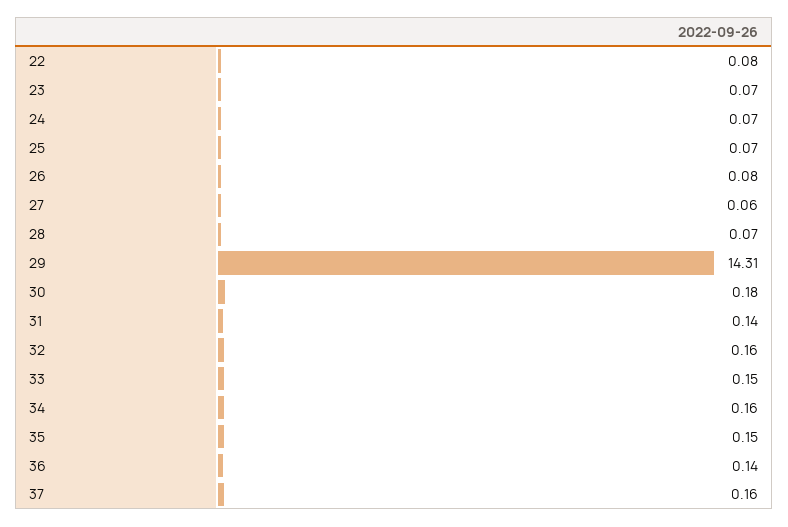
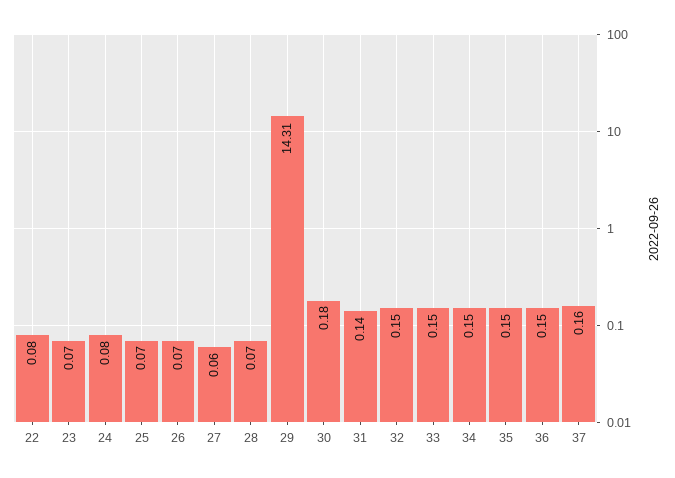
  {
    "22": 0.08,
    "23": 0.07,
-   "24": 0.07,
+   "24": 0.08,
    "25": 0.07,
-   "26": 0.08,
+   "26": 0.07,
    "27": 0.06,
    "28": 0.07,
    "29": 14.31,
    "30": 0.18,
    "31": 0.14,
-   "32": 0.16,
+   "32": 0.15,
    "33": 0.15,
-   "34": 0.16,
+   "34": 0.15,
    "35": 0.15,
-   "36": 0.14,
+   "36": 0.15,
    "37": 0.16
  }

